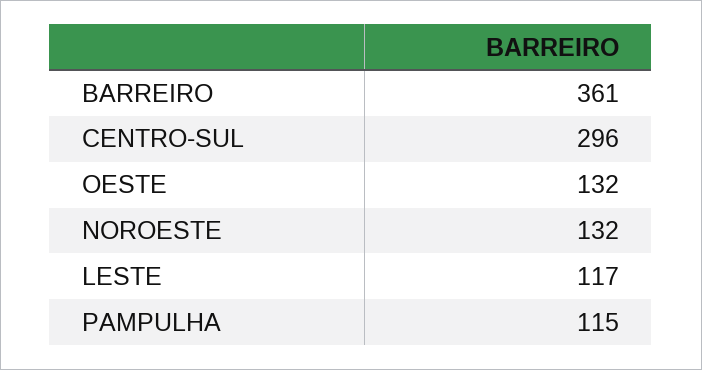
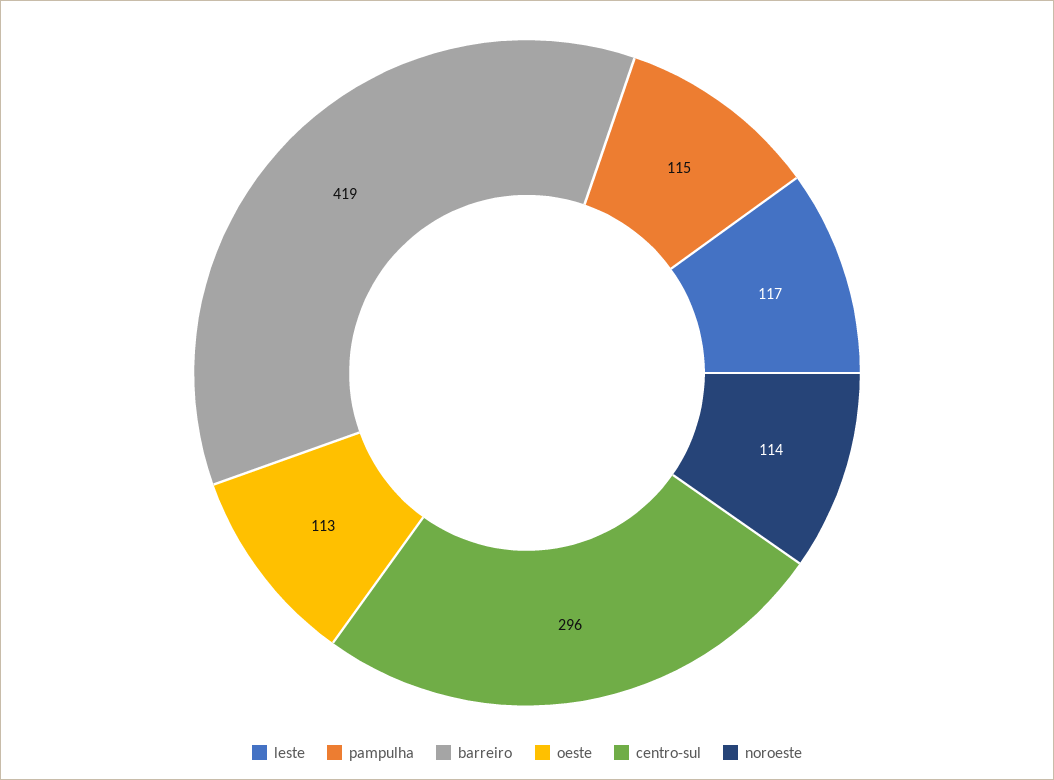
  {
-   "BARREIRO": 361,
+   "BARREIRO": 419,
    "CENTRO-SUL": 296,
-   "OESTE": 132,
+   "OESTE": 113,
-   "NOROESTE": 132,
+   "NOROESTE": 114,
    "LESTE": 117,
    "PAMPULHA": 115
  }

